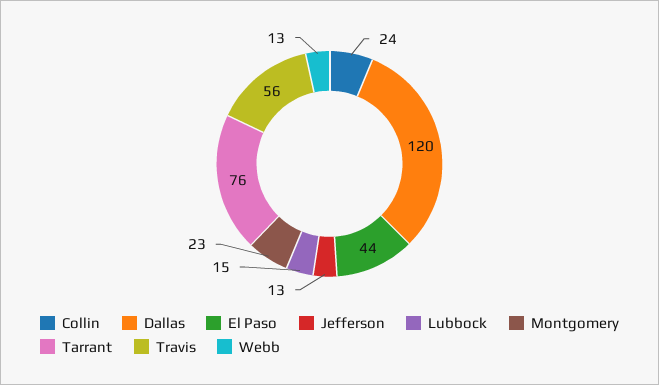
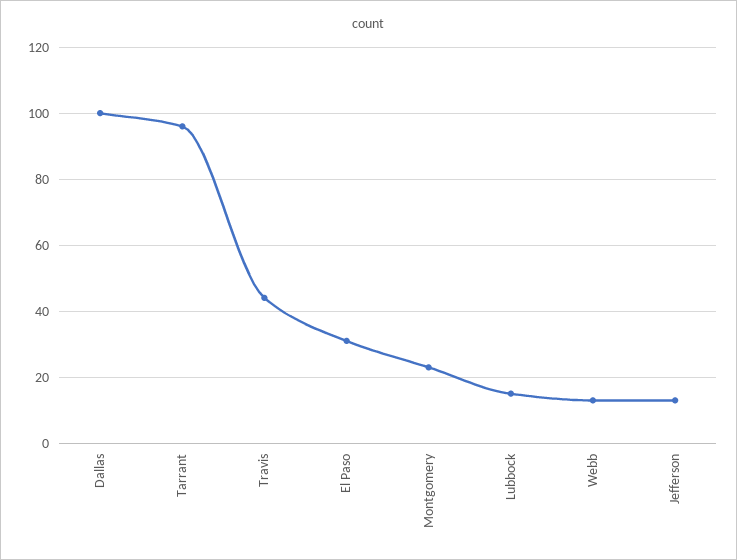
  {
-   "Collin": 24,
-   "Dallas": 120,
+   "Dallas": 100,
-   "El Paso": 44,
+   "El Paso": 30,
    "Jefferson": 13,
    "Lubbock": 15,
    "Montgomery": 23,
-   "Tarrant": 76,
+   "Tarrant": 95,
-   "Travis": 56,
+   "Travis": 45,
    "Webb": 13
  }

